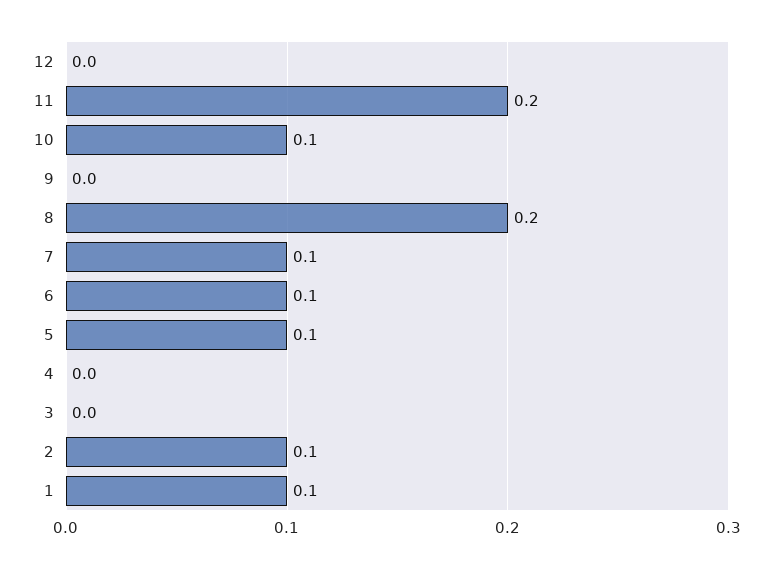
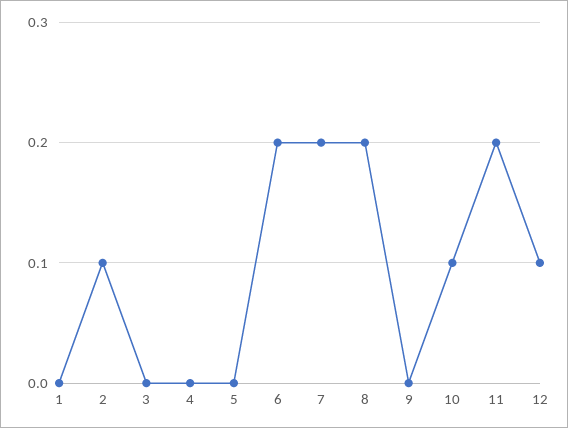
  {
-   "12": 0,
+   "12": 0.1,
    "11": 0.2,
    "10": 0.1,
    "9": 0,
    "8": 0.2,
-   "7": 0.1,
+   "7": 0.2,
-   "6": 0.1,
+   "6": 0.2,
-   "5": 0.1,
+   "5": 0,
    "4": 0,
    "3": 0,
    "2": 0.1,
-   "1": 0.1
+   "1": 0
  }

